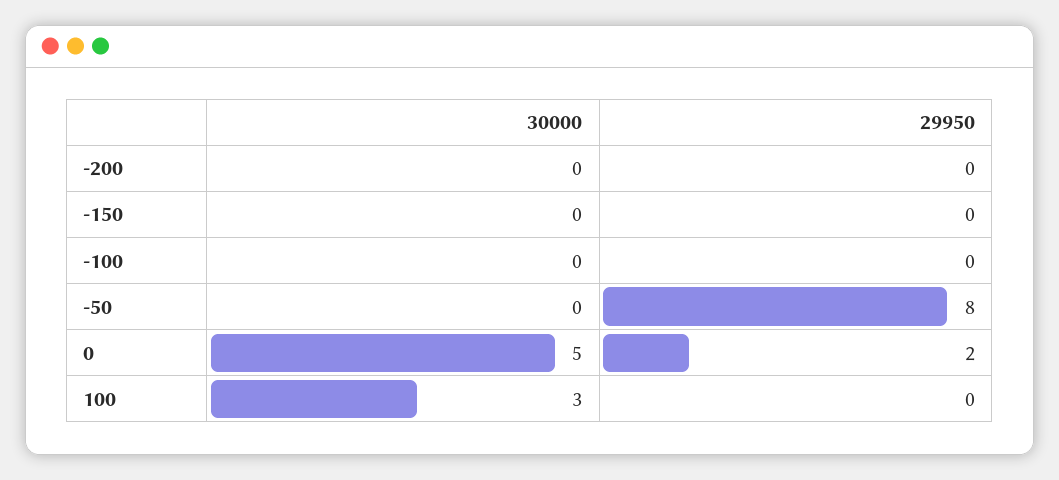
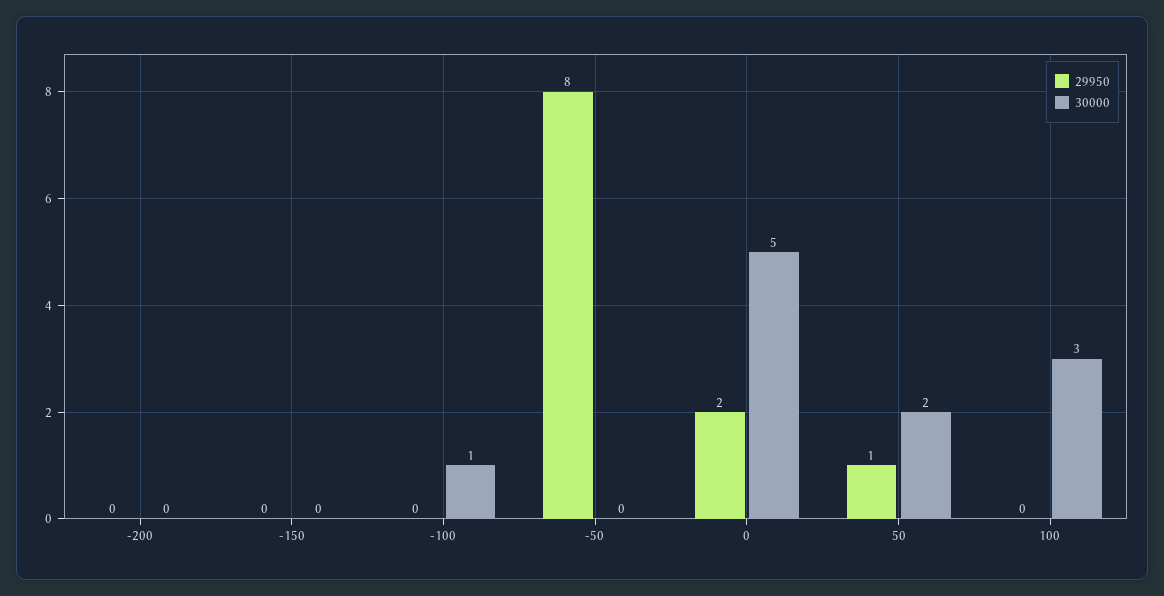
  {
    "30000": {
      "-200": 0,
      "-150": 0,
-     "-100": 0,
+     "-100": 1,
      "-50": 0,
      "0": 5,
-     "100": 3
+     "100": 3,
+     "50": 2
    },
    "29950": {
      "-200": 0,
      "-150": 0,
      "-100": 0,
      "-50": 8,
      "0": 2,
-     "100": 0
+     "100": 0,
+     "50": 1
    }
  }

